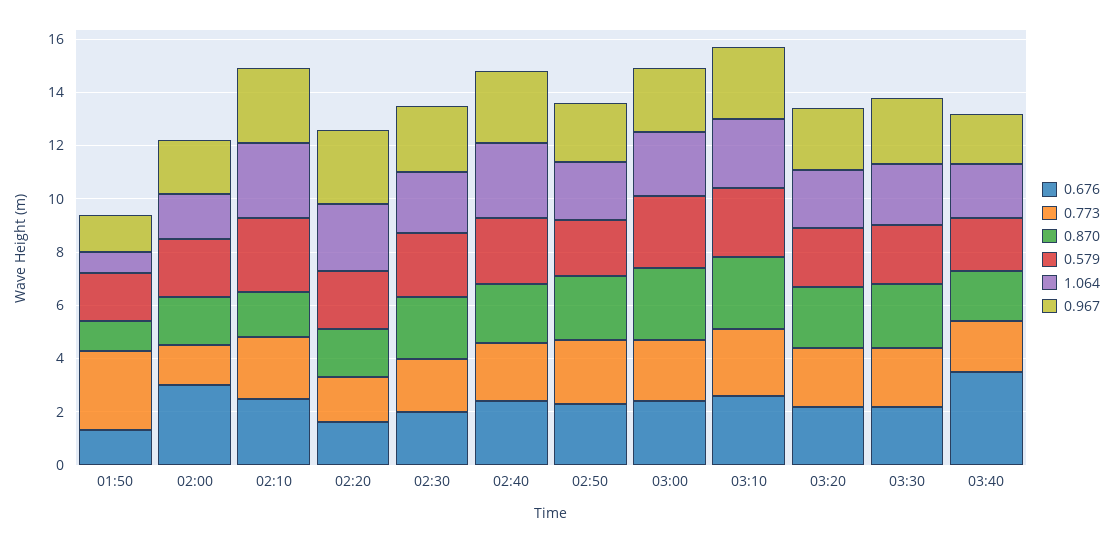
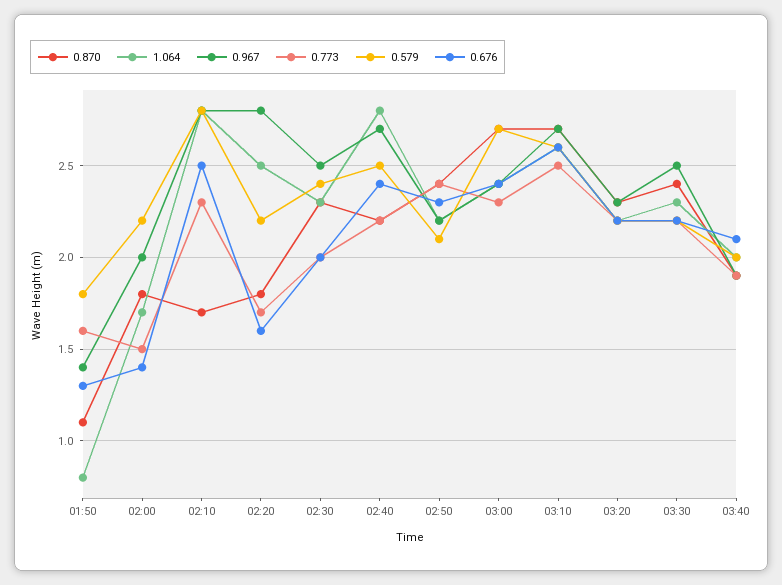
  {
    "0.676": {
      "01:50": 1.3,
-     "02:00": 3,
+     "02:00": 1.4,
      "02:10": 2.5,
      "02:20": 1.6,
      "02:30": 2,
      "02:40": 2.4,
      "02:50": 2.3,
      "03:00": 2.4,
      "03:10": 2.6,
      "03:20": 2.2,
      "03:30": 2.2,
-     "03:40": 3.5
+     "03:40": 2.1
    },
    "0.773": {
-     "01:50": 3,
+     "01:50": 1.6,
      "02:00": 1.5,
      "02:10": 2.3,
      "02:20": 1.7,
      "02:30": 2,
      "02:40": 2.2,
      "02:50": 2.4,
      "03:00": 2.3,
      "03:10": 2.5,
      "03:20": 2.2,
      "03:30": 2.2,
      "03:40": 1.9
    },
    "0.870": {
      "01:50": 1.1,
      "02:00": 1.8,
      "02:10": 1.7,
      "02:20": 1.8,
      "02:30": 2.3,
      "02:40": 2.2,
      "02:50": 2.4,
      "03:00": 2.7,
      "03:10": 2.7,
      "03:20": 2.3,
      "03:30": 2.4,
      "03:40": 1.9
    },
    "0.579": {
      "01:50": 1.8,
      "02:00": 2.2,
      "02:10": 2.8,
      "02:20": 2.2,
      "02:30": 2.4,
      "02:40": 2.5,
      "02:50": 2.1,
      "03:00": 2.7,
      "03:10": 2.6,
      "03:20": 2.2,
      "03:30": 2.2,
      "03:40": 2
    },
    "1.064": {
      "01:50": 0.8,
      "02:00": 1.7,
      "02:10": 2.8,
      "02:20": 2.5,
      "02:30": 2.3,
      "02:40": 2.8,
      "02:50": 2.2,
      "03:00": 2.4,
      "03:10": 2.6,
      "03:20": 2.2,
      "03:30": 2.3,
      "03:40": 2
    },
    "0.967": {
      "01:50": 1.4,
      "02:00": 2,
      "02:10": 2.8,
      "02:20": 2.8,
      "02:30": 2.5,
      "02:40": 2.7,
      "02:50": 2.2,
      "03:00": 2.4,
      "03:10": 2.7,
      "03:20": 2.3,
      "03:30": 2.5,
      "03:40": 1.9
    }
  }

